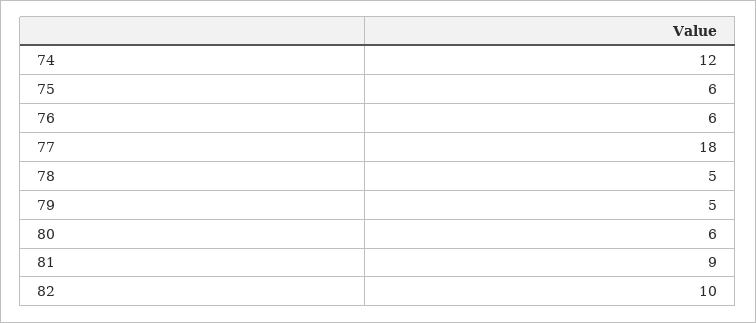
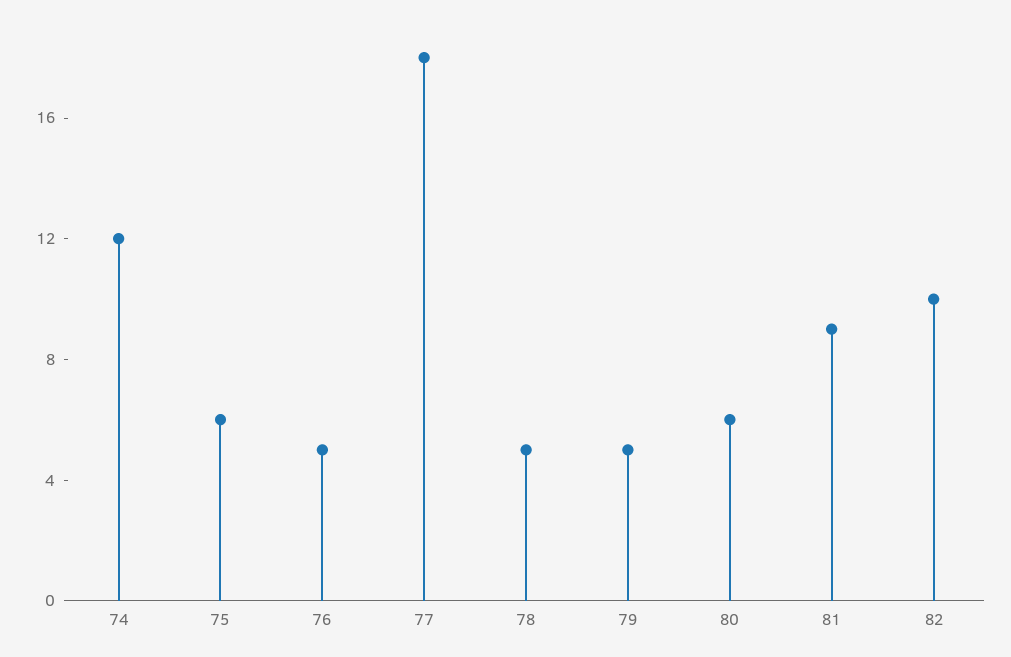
  {
    "74": 12,
    "75": 6,
-   "76": 6,
+   "76": 5,
    "77": 18,
    "78": 5,
    "79": 5,
    "80": 6,
    "81": 9,
    "82": 10
  }

